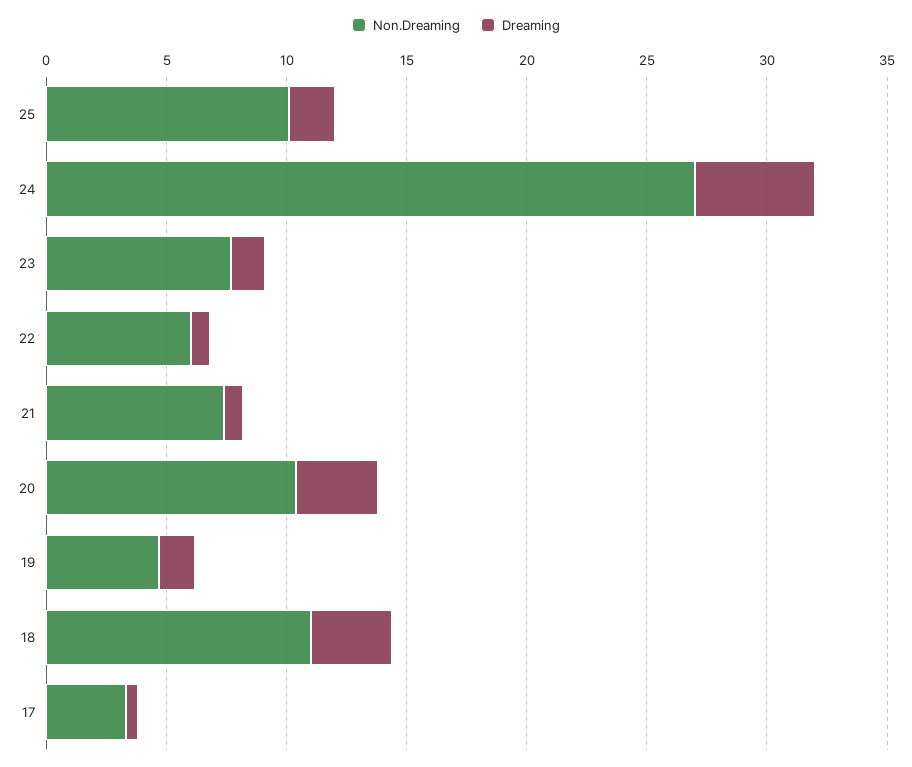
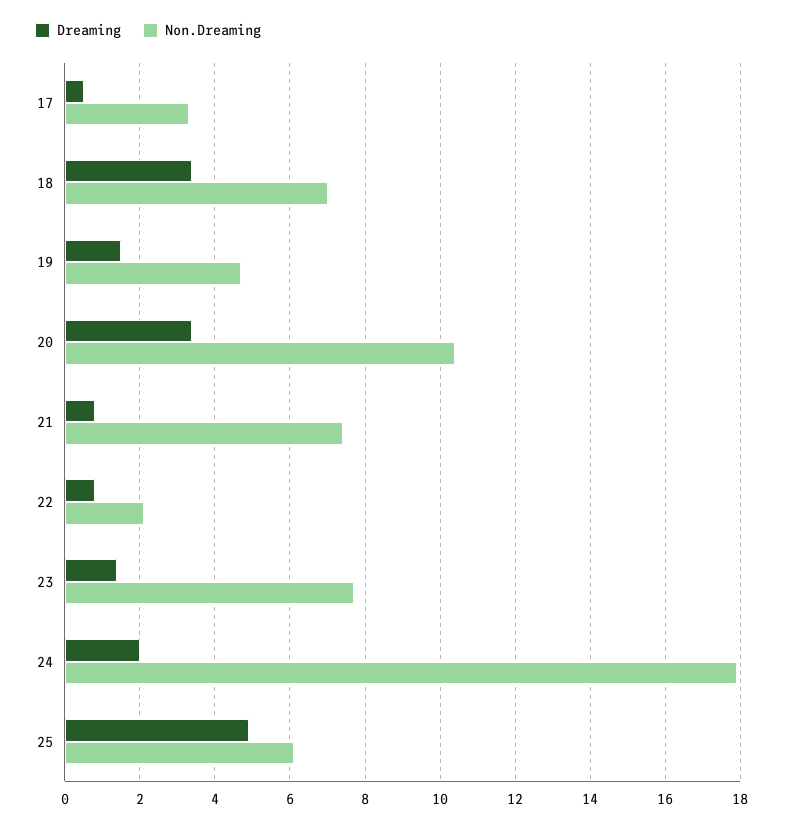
  {
    "Non.Dreaming": {
-     "25": 10,
+     "25": 6,
-     "24": 27,
+     "24": 18,
      "23": 7.5,
-     "22": 6,
+     "22": 2,
      "21": 7.5,
      "20": 10.5,
      "19": 4.5,
-     "18": 11,
+     "18": 7,
      "17": 3.5
    },
    "Dreaming": {
-     "25": 2,
+     "25": 5,
-     "24": 5,
+     "24": 2,
      "23": 1.5,
      "22": 1,
      "21": 1,
      "20": 3.5,
      "19": 1.5,
      "18": 3.5,
      "17": 0.5
    }
  }

